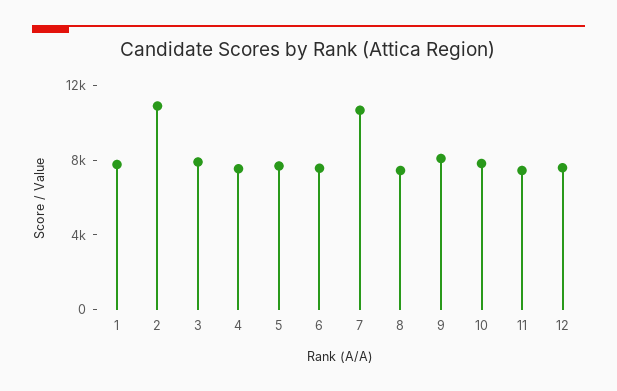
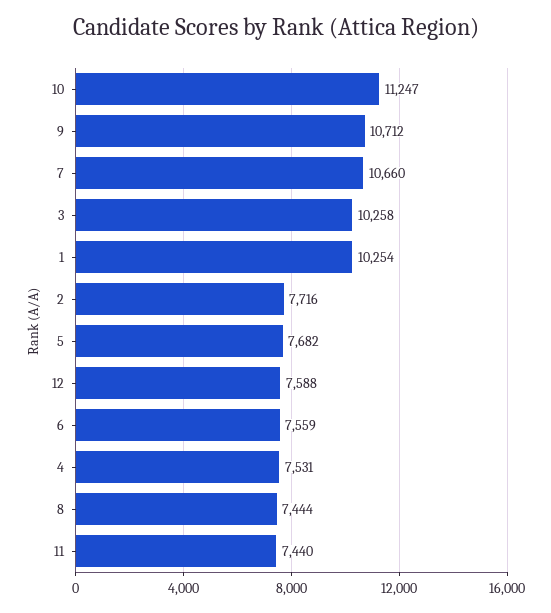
  {
-   "1": 8000,
+   "1": 10254,
-   "2": 11000,
+   "2": 7716,
-   "3": 8000,
+   "3": 10258,
    "4": 7531,
    "5": 7682,
    "6": 7559,
    "7": 10660,
    "8": 7444,
-   "9": 8000,
+   "9": 10712,
-   "10": 8000,
+   "10": 11247,
    "11": 7440,
    "12": 7588
  }

